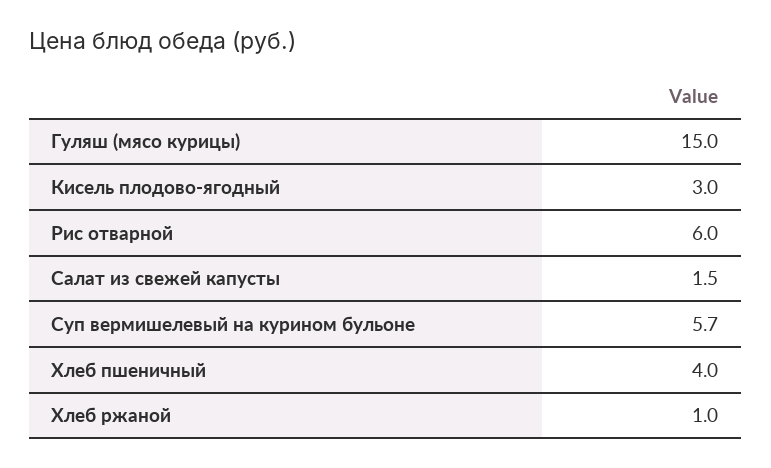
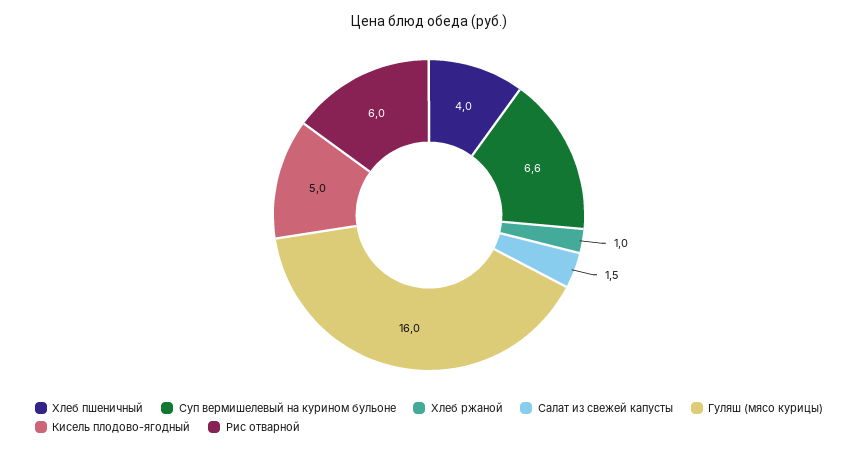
  {
-   "Гуляш (мясо курицы)": 15,
+   "Гуляш (мясо курицы)": 16,
-   "Кисель плодово-ягодный": 3,
+   "Кисель плодово-ягодный": 5,
    "Рис отварной": 6,
    "Салат из свежей капусты": 1.5,
-   "Суп вермишелевый на курином бульоне": 5.7,
+   "Суп вермишелевый на курином бульоне": 6.6,
    "Хлеб пшеничный": 4,
    "Хлеб ржаной": 1
  }

